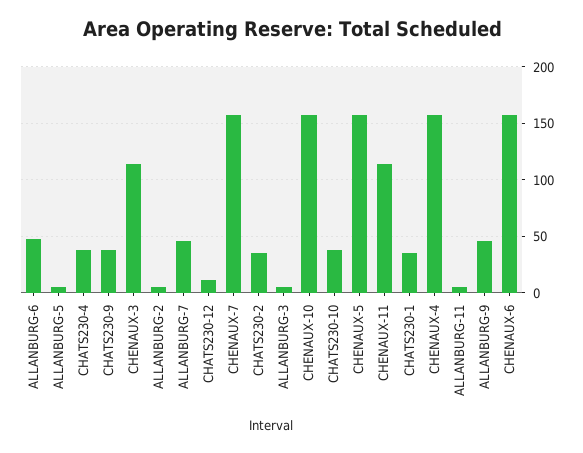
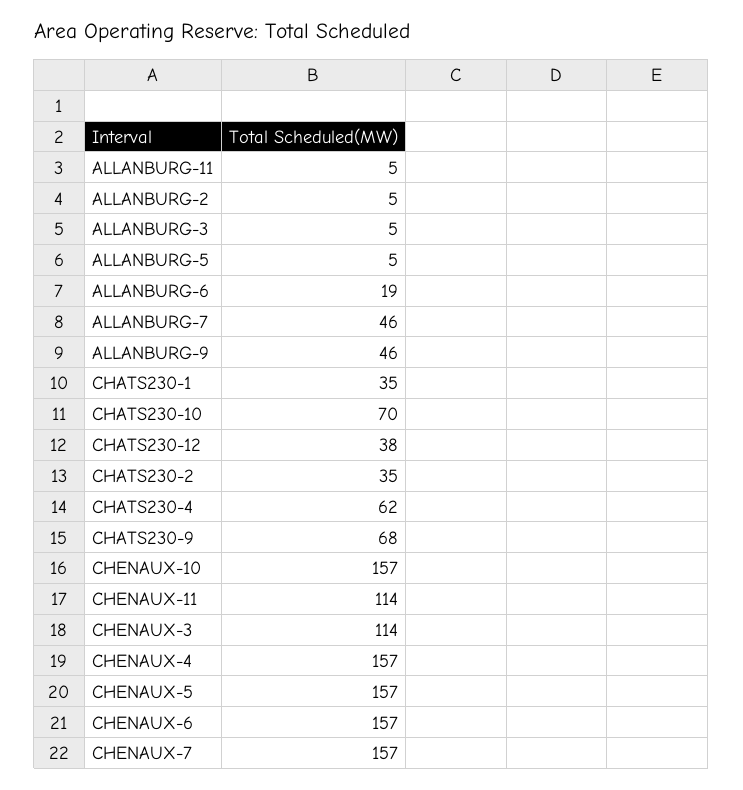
  {
-   "ALLANBURG-6": 50,
+   "ALLANBURG-6": 19,
    "ALLANBURG-5": 5,
-   "CHATS230-4": 40,
+   "CHATS230-4": 62,
-   "CHATS230-9": 40,
+   "CHATS230-9": 68,
    "CHENAUX-3": 114,
    "ALLANBURG-2": 5,
    "ALLANBURG-7": 46,
-   "CHATS230-12": 10,
+   "CHATS230-12": 38,
    "CHENAUX-7": 157,
    "CHATS230-2": 35,
    "ALLANBURG-3": 5,
    "CHENAUX-10": 157,
-   "CHATS230-10": 40,
+   "CHATS230-10": 70,
    "CHENAUX-5": 157,
    "CHENAUX-11": 114,
    "CHATS230-1": 35,
    "CHENAUX-4": 157,
    "ALLANBURG-11": 5,
    "ALLANBURG-9": 46,
    "CHENAUX-6": 157
  }

